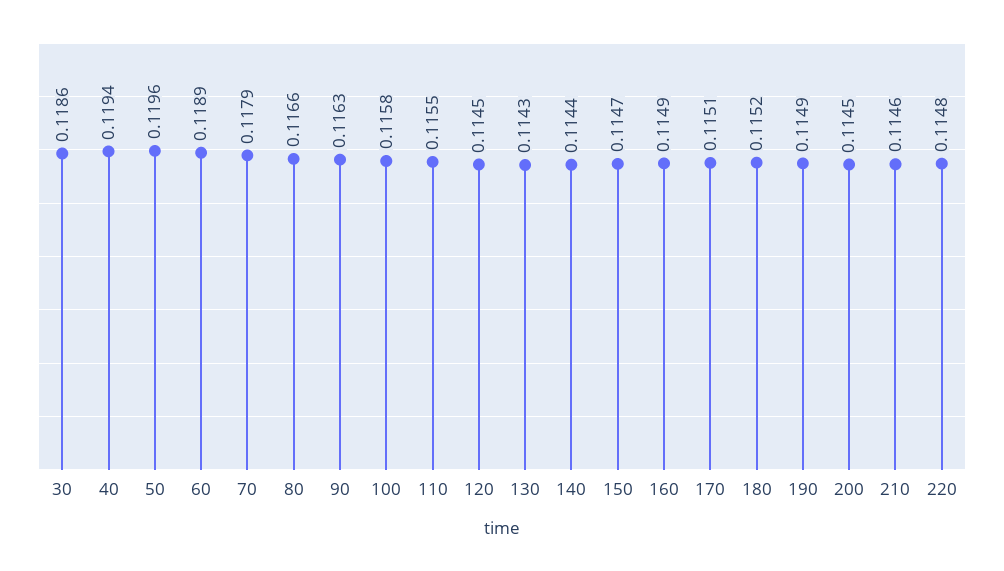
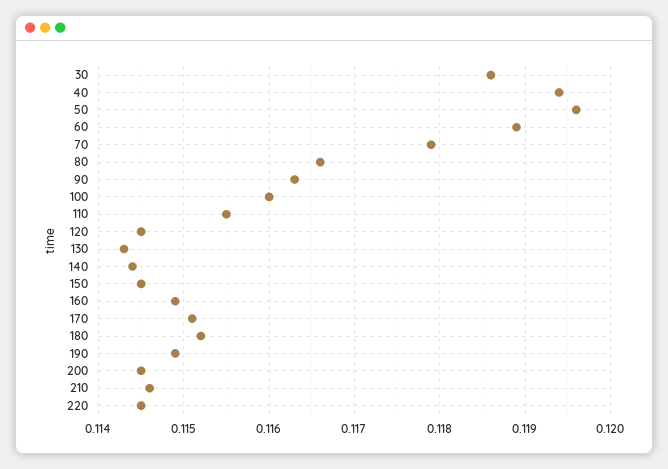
  {
    "30": 0.1186,
    "40": 0.1194,
    "50": 0.1196,
    "60": 0.1189,
    "70": 0.1179,
    "80": 0.1166,
    "90": 0.1163,
-   "100": 0.1158,
+   "100": 0.116,
    "110": 0.1155,
    "120": 0.1145,
    "130": 0.1143,
    "140": 0.1144,
-   "150": 0.1147,
+   "150": 0.1145,
    "160": 0.1149,
    "170": 0.1151,
    "180": 0.1152,
    "190": 0.1149,
    "200": 0.1145,
    "210": 0.1146,
-   "220": 0.1148
+   "220": 0.1145
  }

